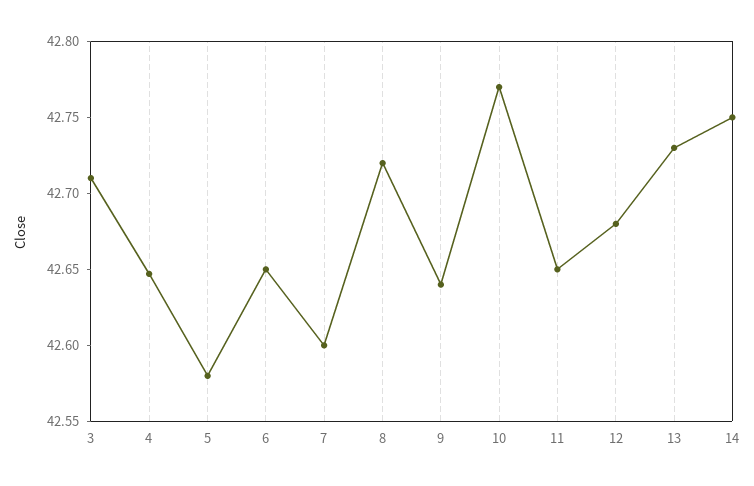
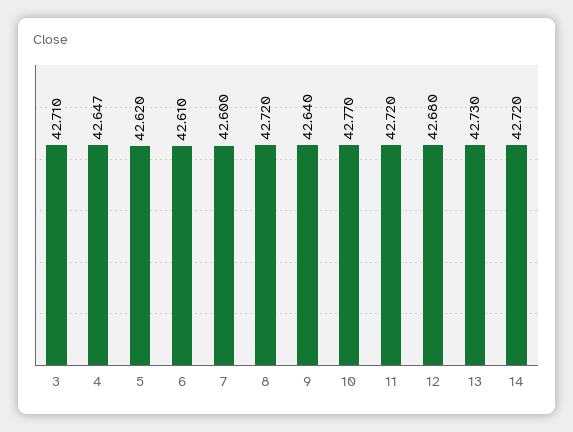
  {
    "3": 42.71,
    "4": 42.647,
-   "5": 42.58,
+   "5": 42.62,
-   "6": 42.65,
+   "6": 42.61,
    "7": 42.6,
    "8": 42.72,
    "9": 42.64,
    "10": 42.77,
-   "11": 42.65,
+   "11": 42.72,
    "12": 42.68,
    "13": 42.73,
-   "14": 42.75
+   "14": 42.72
  }

